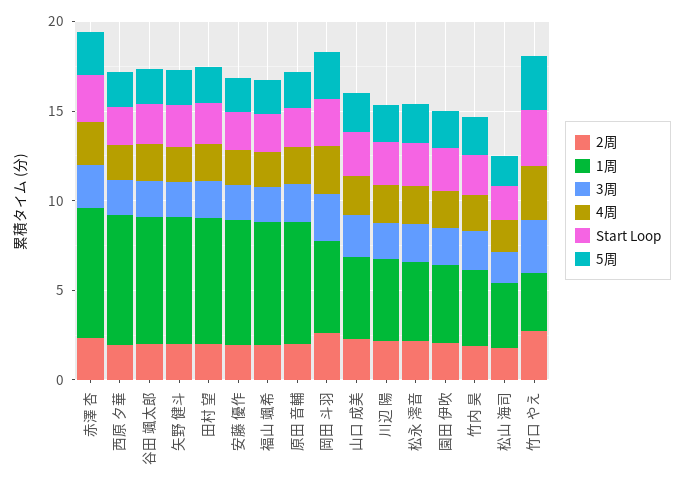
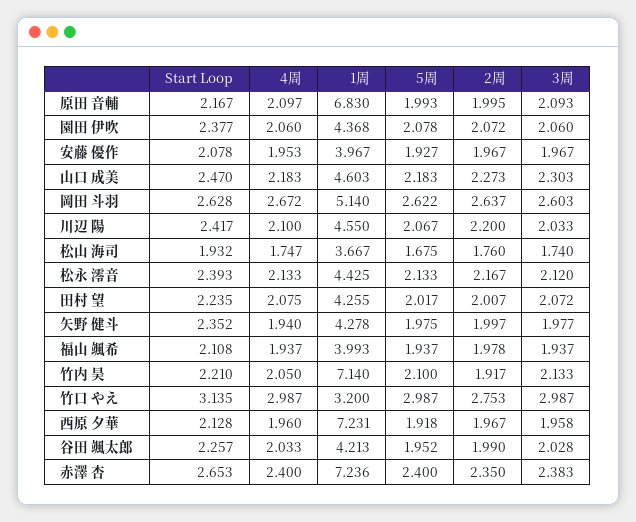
  {
    "2周": {
      "赤澤 杏": 2.35,
      "西原 夕華": 1.967,
      "谷田 颯太郎": 1.99,
      "矢野 健斗": 1.997,
      "田村 望": 2.007,
      "安藤 優作": 1.967,
      "福山 颯希": 1.978,
      "原田 音輔": 1.995,
      "岡田 斗羽": 2.637,
      "山口 成美": 2.273,
      "川辺 陽": 2.2,
      "松永 澪音": 2.167,
      "園田 伊吹": 2.072,
      "竹内 昊": 1.917,
      "松山 海司": 1.76,
      "竹口 やえ": 2.753
    },
    "1周": {
      "赤澤 杏": 7.236,
      "西原 夕華": 7.231,
-     "谷田 颯太郎": 7,
+     "谷田 颯太郎": 4.213,
-     "矢野 健斗": 7,
+     "矢野 健斗": 4.278,
-     "田村 望": 7,
+     "田村 望": 4.255,
-     "安藤 優作": 7,
+     "安藤 優作": 3.967,
-     "福山 颯希": 7,
+     "福山 颯希": 3.993,
      "原田 音輔": 6.83,
      "岡田 斗羽": 5.14,
      "山口 成美": 4.603,
      "川辺 陽": 4.55,
      "松永 澪音": 4.425,
      "園田 伊吹": 4.368,
-     "竹内 昊": 4,
+     "竹内 昊": 7.14,
      "松山 海司": 3.667,
      "竹口 やえ": 3.2
    },
    "3周": {
      "赤澤 杏": 2.383,
      "西原 夕華": 1.958,
      "谷田 颯太郎": 2.028,
      "矢野 健斗": 1.977,
      "田村 望": 2.072,
      "安藤 優作": 1.967,
      "福山 颯希": 1.937,
      "原田 音輔": 2.093,
      "岡田 斗羽": 2.603,
      "山口 成美": 2.303,
      "川辺 陽": 2.033,
      "松永 澪音": 2.12,
      "園田 伊吹": 2.06,
      "竹内 昊": 2.133,
      "松山 海司": 1.74,
      "竹口 やえ": 2.987
    },
    "4周": {
      "赤澤 杏": 2.4,
      "西原 夕華": 1.96,
      "谷田 颯太郎": 2.033,
      "矢野 健斗": 1.94,
      "田村 望": 2.075,
      "安藤 優作": 1.953,
      "福山 颯希": 1.937,
      "原田 音輔": 2.097,
      "岡田 斗羽": 2.672,
      "山口 成美": 2.183,
      "川辺 陽": 2.1,
      "松永 澪音": 2.133,
      "園田 伊吹": 2.06,
      "竹内 昊": 2.05,
      "松山 海司": 1.747,
      "竹口 やえ": 2.987
    },
    "Start Loop": {
      "赤澤 杏": 2.653,
      "西原 夕華": 2.128,
      "谷田 颯太郎": 2.257,
      "矢野 健斗": 2.352,
      "田村 望": 2.235,
      "安藤 優作": 2.078,
      "福山 颯希": 2.108,
      "原田 音輔": 2.167,
      "岡田 斗羽": 2.628,
      "山口 成美": 2.47,
      "川辺 陽": 2.417,
      "松永 澪音": 2.393,
      "園田 伊吹": 2.377,
      "竹内 昊": 2.21,
      "松山 海司": 1.932,
      "竹口 やえ": 3.135
    },
    "5周": {
      "赤澤 杏": 2.4,
      "西原 夕華": 1.918,
      "谷田 颯太郎": 1.952,
      "矢野 健斗": 1.975,
      "田村 望": 2.017,
      "安藤 優作": 1.927,
      "福山 颯希": 1.937,
      "原田 音輔": 1.993,
      "岡田 斗羽": 2.622,
      "山口 成美": 2.183,
      "川辺 陽": 2.067,
      "松永 澪音": 2.133,
      "園田 伊吹": 2.078,
      "竹内 昊": 2.1,
      "松山 海司": 1.675,
      "竹口 やえ": 2.987
    }
  }

